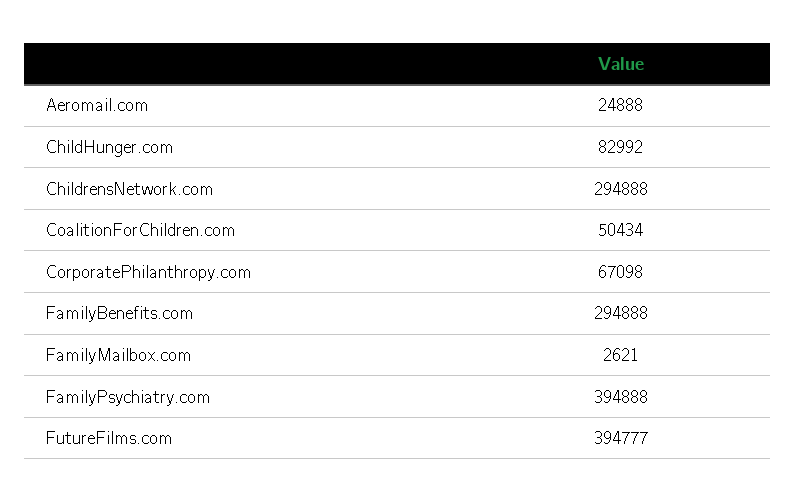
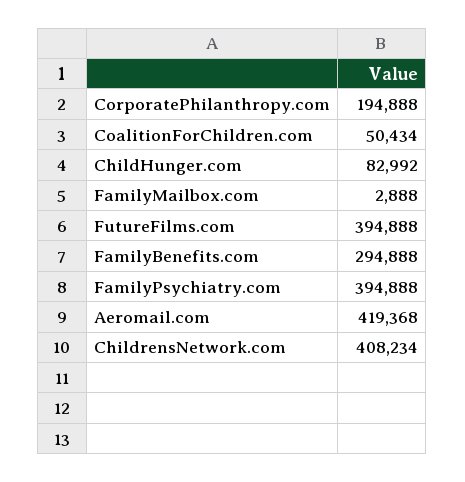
  {
-   "Aeromail.com": 24888,
+   "Aeromail.com": 419368,
    "ChildHunger.com": 82992,
-   "ChildrensNetwork.com": 294888,
+   "ChildrensNetwork.com": 408234,
    "CoalitionForChildren.com": 50434,
-   "CorporatePhilanthropy.com": 67098,
+   "CorporatePhilanthropy.com": 194888,
    "FamilyBenefits.com": 294888,
-   "FamilyMailbox.com": 2621,
+   "FamilyMailbox.com": 2888,
    "FamilyPsychiatry.com": 394888,
-   "FutureFilms.com": 394777
+   "FutureFilms.com": 394888
  }

